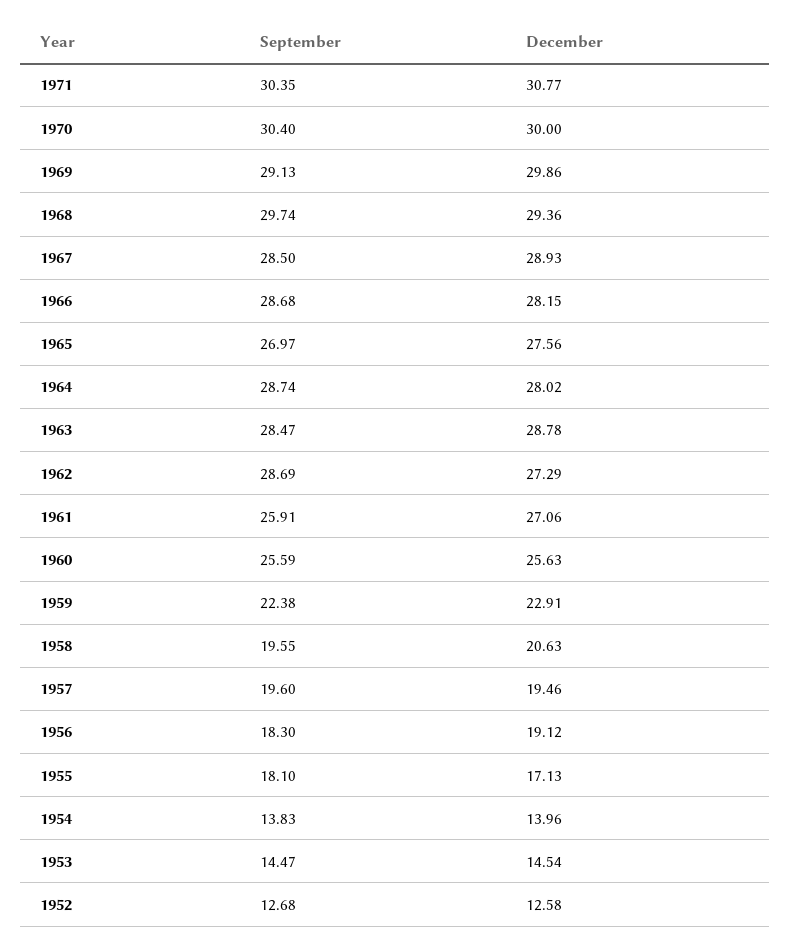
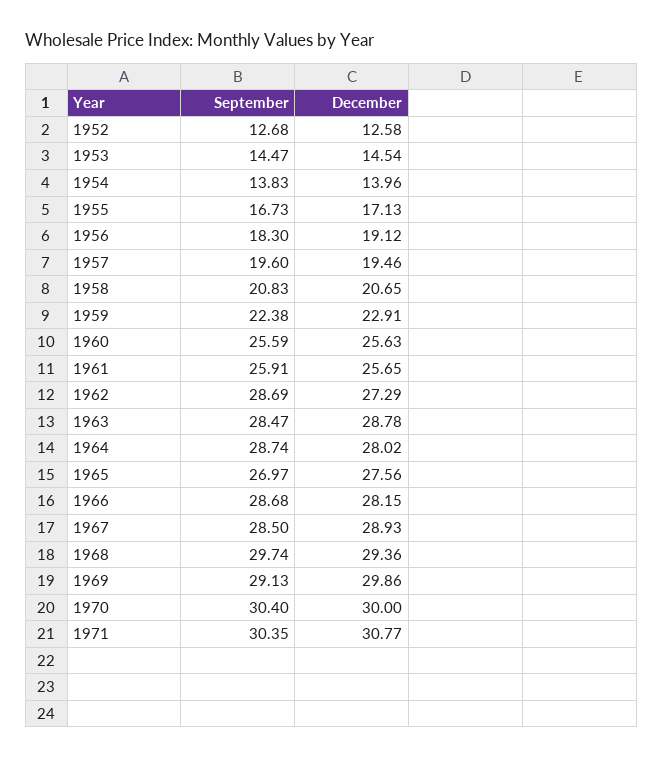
  {
    "September": {
      "1971": 30.35,
      "1970": 30.4,
      "1969": 29.13,
      "1968": 29.74,
      "1967": 28.5,
      "1966": 28.68,
      "1965": 26.97,
      "1964": 28.74,
      "1963": 28.47,
      "1962": 28.69,
      "1961": 25.91,
      "1960": 25.59,
      "1959": 22.38,
-     "1958": 19.55,
+     "1958": 20.83,
      "1957": 19.6,
      "1956": 18.3,
-     "1955": 18.1,
+     "1955": 16.73,
      "1954": 13.83,
      "1953": 14.47,
      "1952": 12.68
    },
    "December": {
      "1971": 30.77,
      "1970": 30,
      "1969": 29.86,
      "1968": 29.36,
      "1967": 28.93,
      "1966": 28.15,
      "1965": 27.56,
      "1964": 28.02,
      "1963": 28.78,
      "1962": 27.29,
-     "1961": 27.06,
+     "1961": 25.65,
      "1960": 25.63,
      "1959": 22.91,
-     "1958": 20.63,
+     "1958": 20.65,
      "1957": 19.46,
      "1956": 19.12,
      "1955": 17.13,
      "1954": 13.96,
      "1953": 14.54,
      "1952": 12.58
    }
  }

